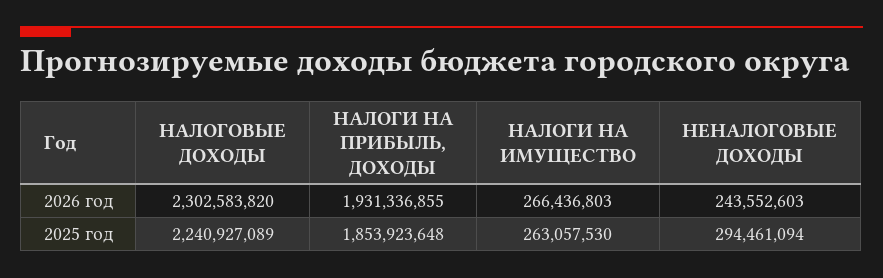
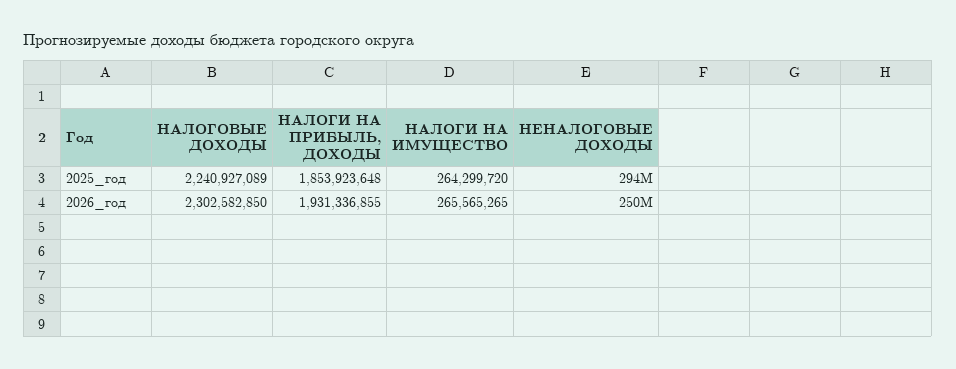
  {
    "НАЛОГОВЫЕ ДОХОДЫ": {
-     "2026 год": 2302583820,
+     "2026 год": 2302582850,
      "2025 год": 2240927089
    },
    "НАЛОГИ НА ПРИБЫЛЬ, ДОХОДЫ": {
      "2026 год": 1931336855,
      "2025 год": 1853923648
    },
    "НАЛОГИ НА ИМУЩЕСТВО": {
-     "2026 год": 266436803,
+     "2026 год": 265565265,
-     "2025 год": 263057530
+     "2025 год": 264299720
    },
    "НЕНАЛОГОВЫЕ ДОХОДЫ": {
-     "2026 год": 243552603,
+     "2026 год": 250000000,
      "2025 год": 294461094
    }
  }

